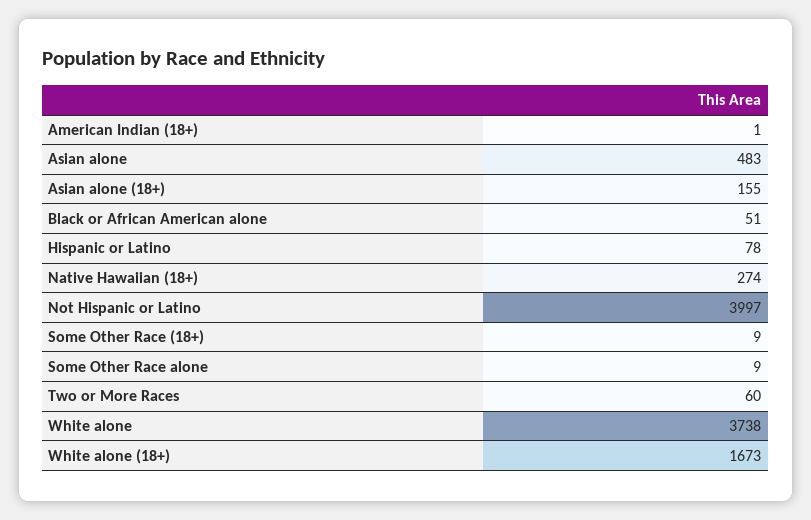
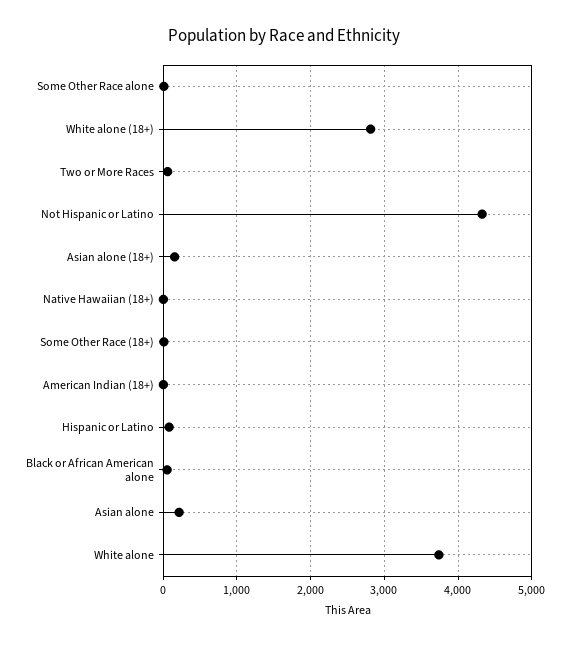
  {
    "American Indian (18+)": 1,
-   "Asian alone": 483,
+   "Asian alone": 200,
    "Asian alone (18+)": 155,
    "Black or African American alone": 51,
    "Hispanic or Latino": 78,
-   "Native Hawaiian (18+)": 274,
+   "Native Hawaiian (18+)": 0,
-   "Not Hispanic or Latino": 3997,
+   "Not Hispanic or Latino": 4300,
    "Some Other Race (18+)": 9,
    "Some Other Race alone": 9,
    "Two or More Races": 60,
    "White alone": 3738,
-   "White alone (18+)": 1673
+   "White alone (18+)": 2800
  }

